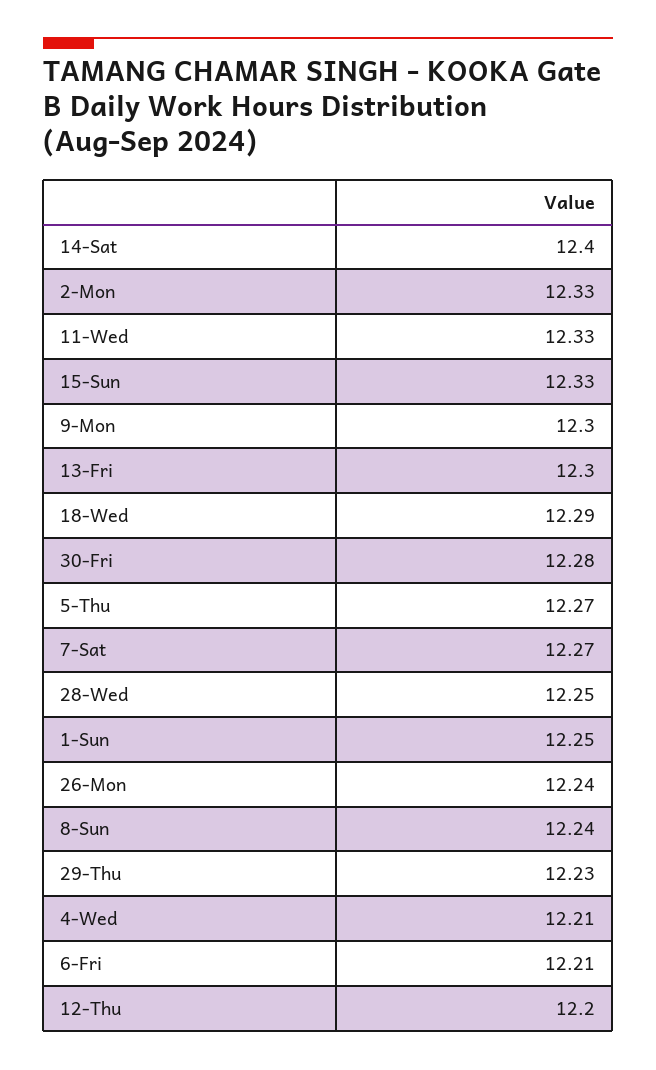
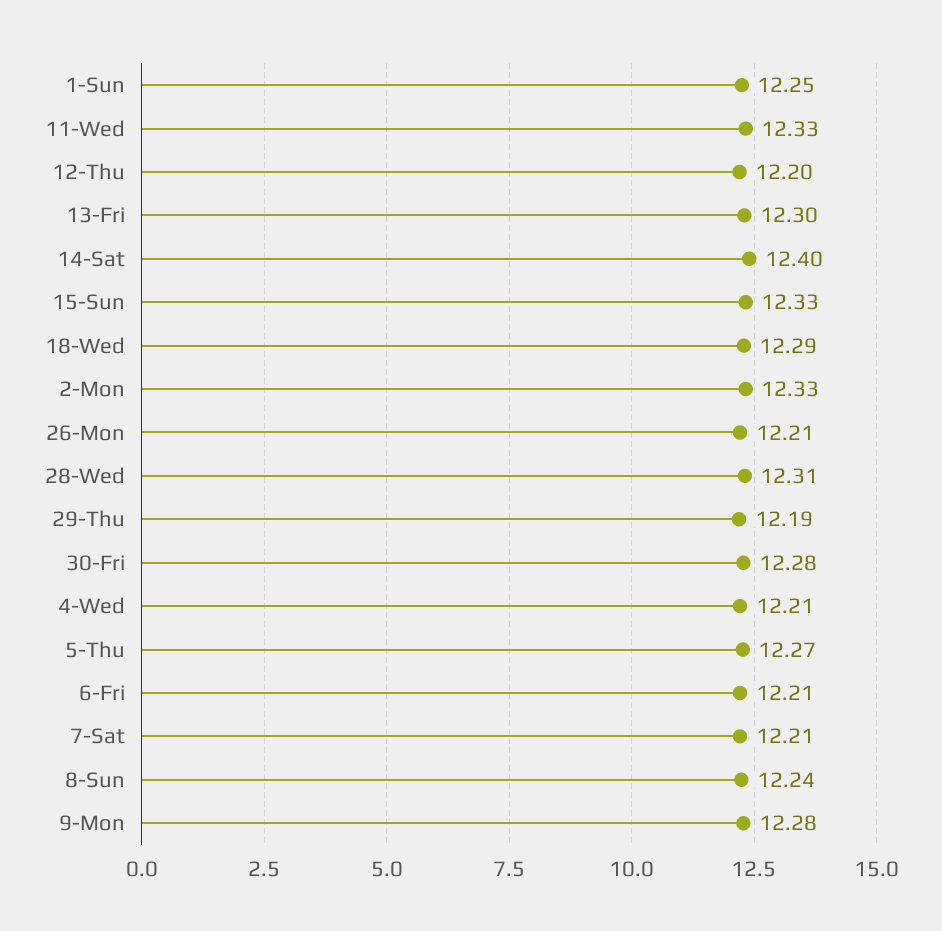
  {
    "14-Sat": 12.4,
    "2-Mon": 12.33,
    "11-Wed": 12.33,
    "15-Sun": 12.33,
-   "9-Mon": 12.3,
+   "9-Mon": 12.28,
    "13-Fri": 12.3,
    "18-Wed": 12.29,
    "30-Fri": 12.28,
    "5-Thu": 12.27,
-   "7-Sat": 12.27,
+   "7-Sat": 12.21,
-   "28-Wed": 12.25,
+   "28-Wed": 12.31,
    "1-Sun": 12.25,
-   "26-Mon": 12.24,
+   "26-Mon": 12.21,
    "8-Sun": 12.24,
-   "29-Thu": 12.23,
+   "29-Thu": 12.19,
    "4-Wed": 12.21,
    "6-Fri": 12.21,
    "12-Thu": 12.2
  }

